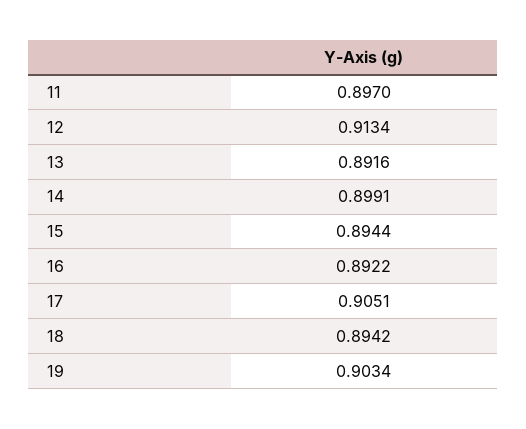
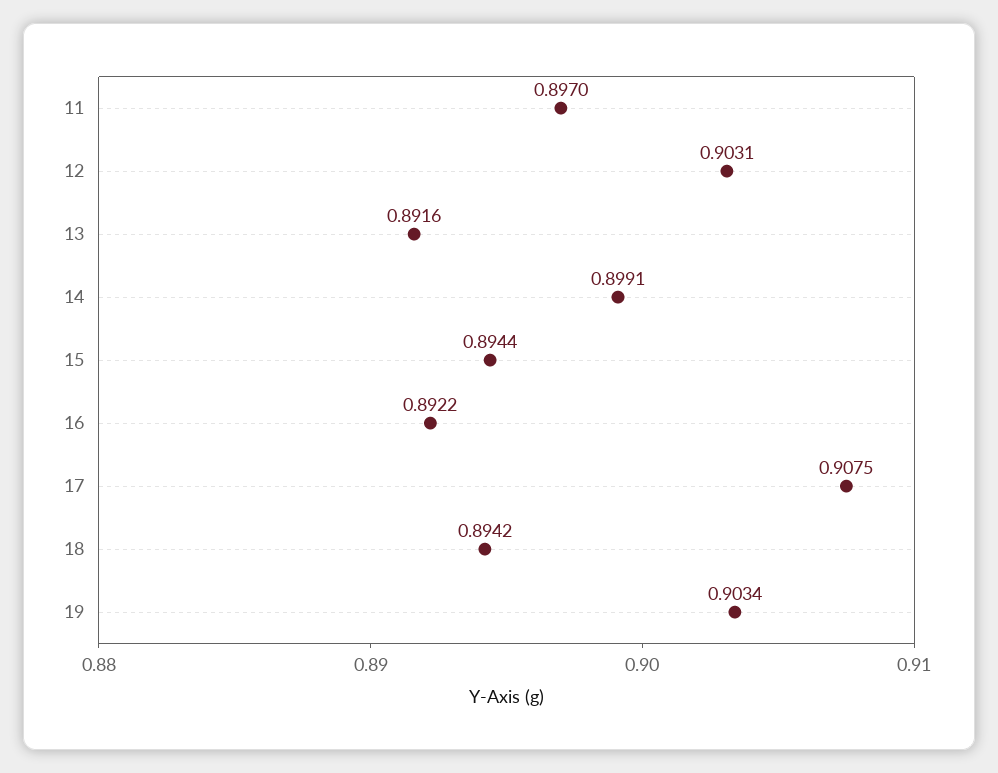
  {
    "11": 0.897,
-   "12": 0.9134,
+   "12": 0.9031,
    "13": 0.8916,
    "14": 0.8991,
    "15": 0.8944,
    "16": 0.8922,
-   "17": 0.9051,
+   "17": 0.9075,
    "18": 0.8942,
    "19": 0.9034
  }

